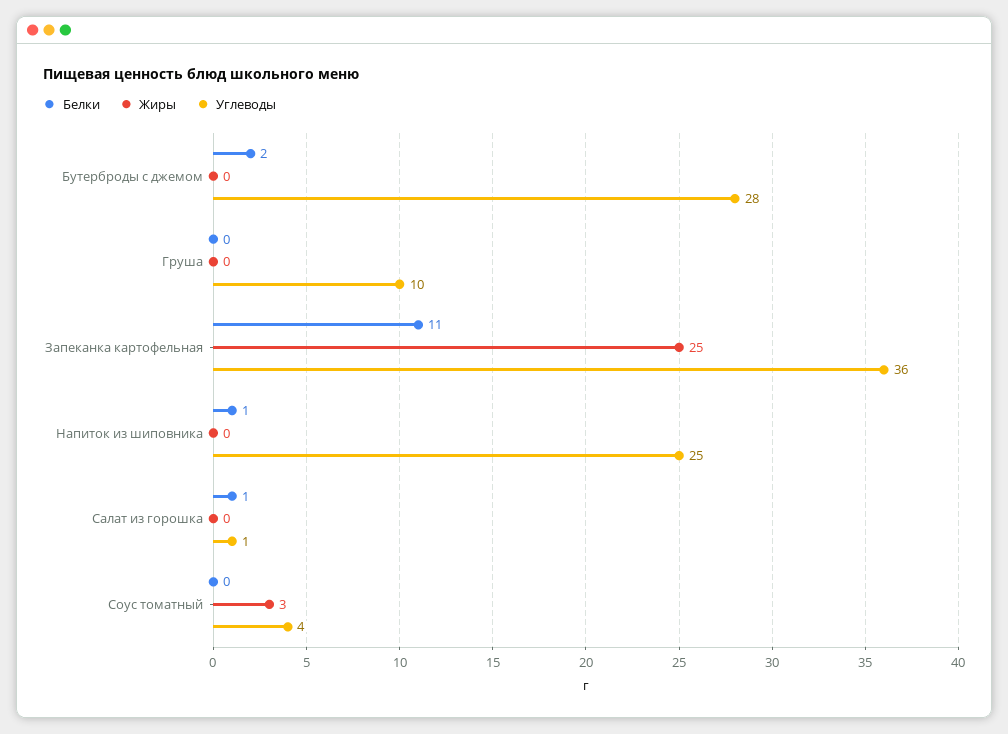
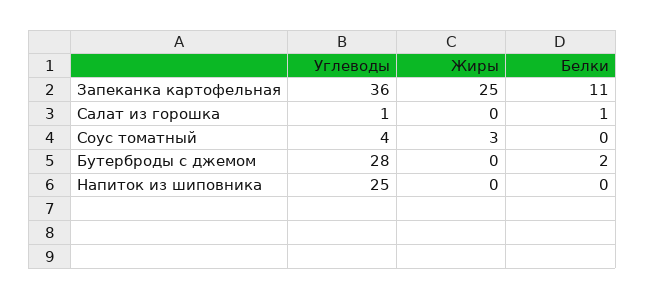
  {
    "Белки": {
      "Бутерброды с джемом": 2,
-     "Груша": 0,
      "Запеканка картофельная": 11,
-     "Напиток из шиповника": 1,
+     "Напиток из шиповника": 0,
      "Салат из горошка": 1,
      "Соус томатный": 0
    },
    "Жиры": {
      "Бутерброды с джемом": 0,
-     "Груша": 0,
      "Запеканка картофельная": 25,
      "Напиток из шиповника": 0,
      "Салат из горошка": 0,
      "Соус томатный": 3
    },
    "Углеводы": {
      "Бутерброды с джемом": 28,
-     "Груша": 10,
      "Запеканка картофельная": 36,
      "Напиток из шиповника": 25,
      "Салат из горошка": 1,
      "Соус томатный": 4
    }
  }

